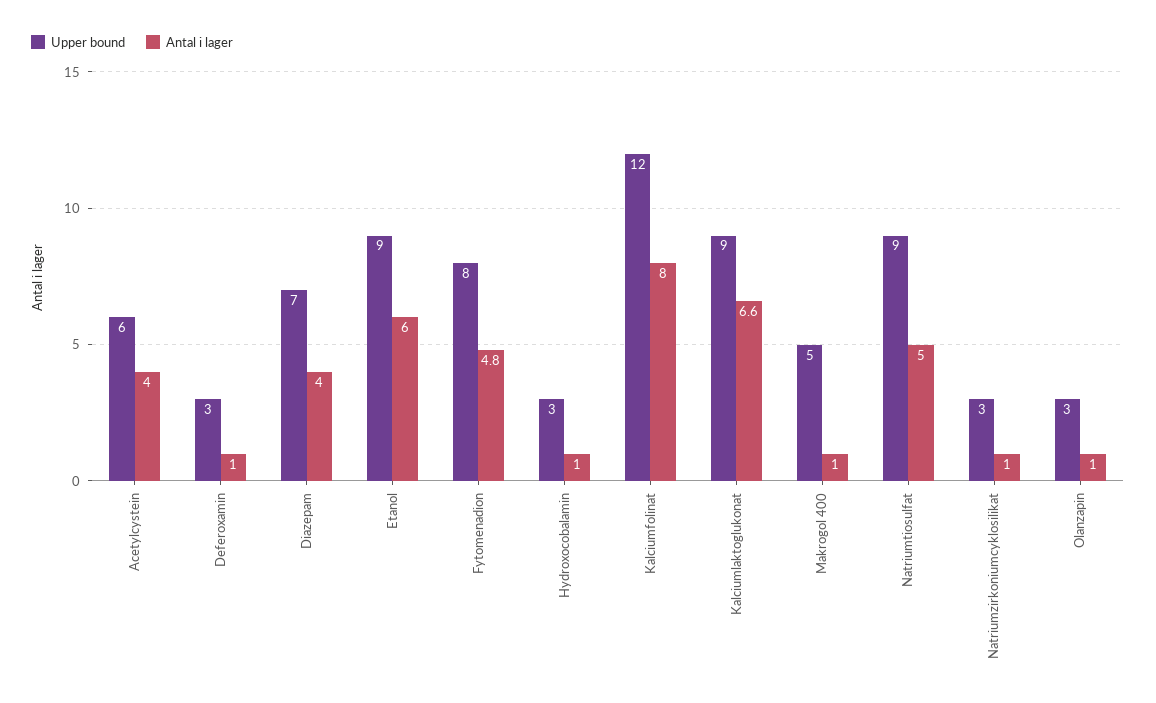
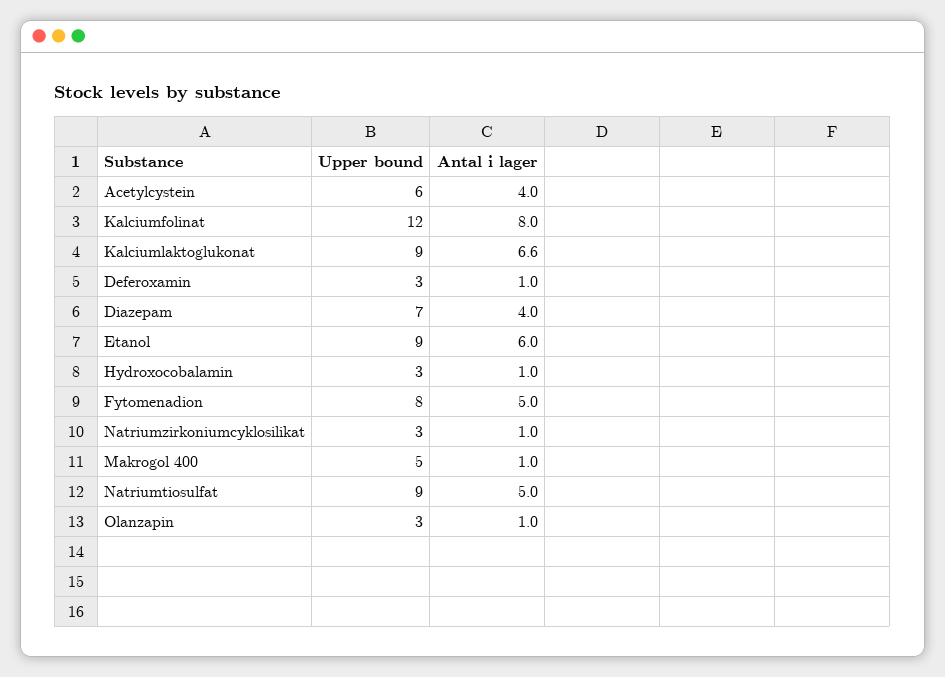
  {
    "Upper bound": {
      "Acetylcystein": 6,
      "Deferoxamin": 3,
      "Diazepam": 7,
      "Etanol": 9,
      "Fytomenadion": 8,
      "Hydroxocobalamin": 3,
      "Kalciumfolinat": 12,
      "Kalciumlaktoglukonat": 9,
      "Makrogol 400": 5,
      "Natriumtiosulfat": 9,
      "Natriumzirkoniumcyklosilikat": 3,
      "Olanzapin": 3
    },
    "Antal i lager": {
      "Acetylcystein": 4,
      "Deferoxamin": 1,
      "Diazepam": 4,
      "Etanol": 6,
-     "Fytomenadion": 4.8,
+     "Fytomenadion": 5,
      "Hydroxocobalamin": 1,
      "Kalciumfolinat": 8,
      "Kalciumlaktoglukonat": 6.6,
      "Makrogol 400": 1,
      "Natriumtiosulfat": 5,
      "Natriumzirkoniumcyklosilikat": 1,
      "Olanzapin": 1
    }
  }

